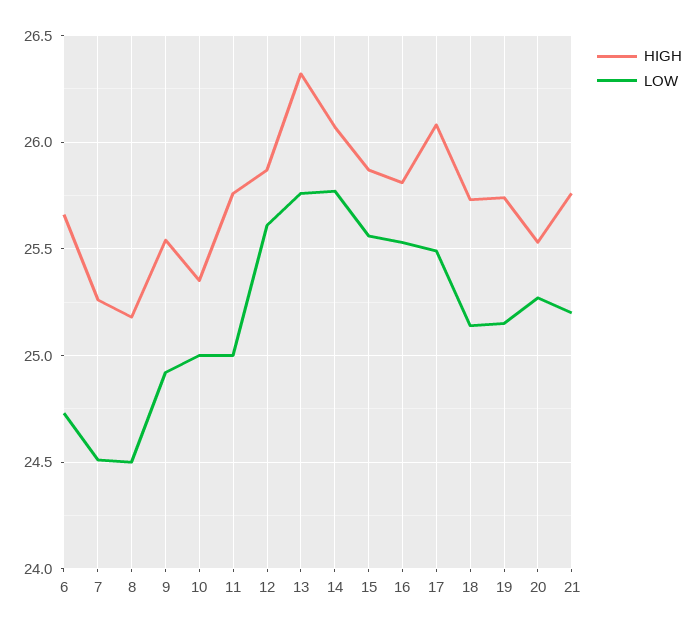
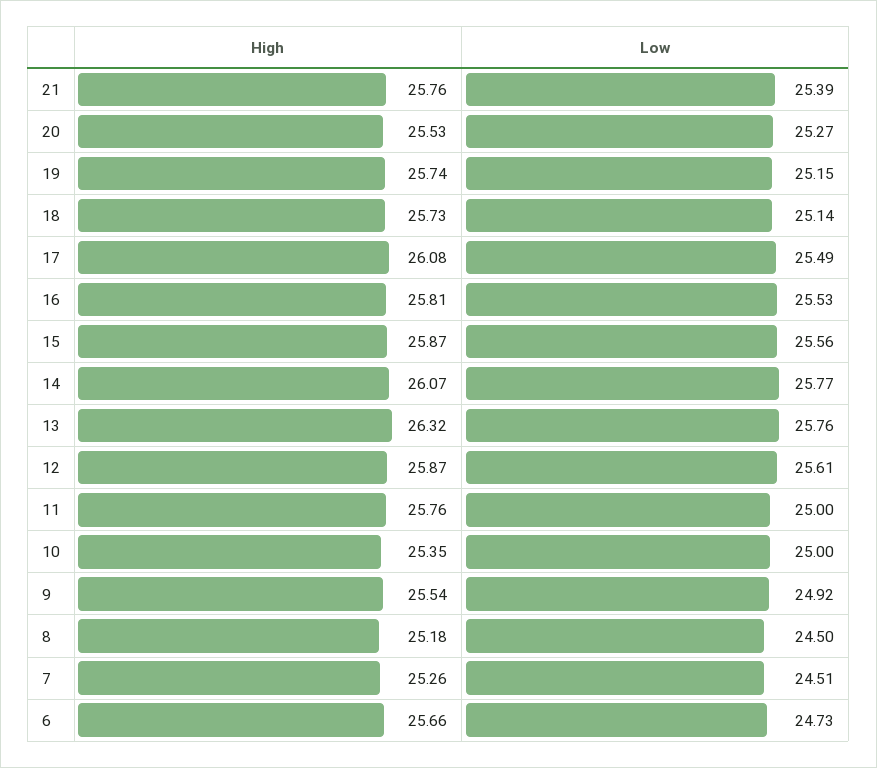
  {
    "HIGH": {
      "6": 25.66,
      "7": 25.26,
      "8": 25.18,
      "9": 25.54,
      "10": 25.35,
      "11": 25.76,
      "12": 25.87,
      "13": 26.32,
      "14": 26.07,
      "15": 25.87,
      "16": 25.81,
      "17": 26.08,
      "18": 25.73,
      "19": 25.74,
      "20": 25.53,
      "21": 25.76
    },
    "LOW": {
      "6": 24.73,
      "7": 24.51,
      "8": 24.5,
      "9": 24.92,
      "10": 25,
      "11": 25,
      "12": 25.61,
      "13": 25.76,
      "14": 25.77,
      "15": 25.56,
      "16": 25.53,
      "17": 25.49,
      "18": 25.14,
      "19": 25.15,
      "20": 25.27,
-     "21": 25.2
+     "21": 25.39
    }
  }

